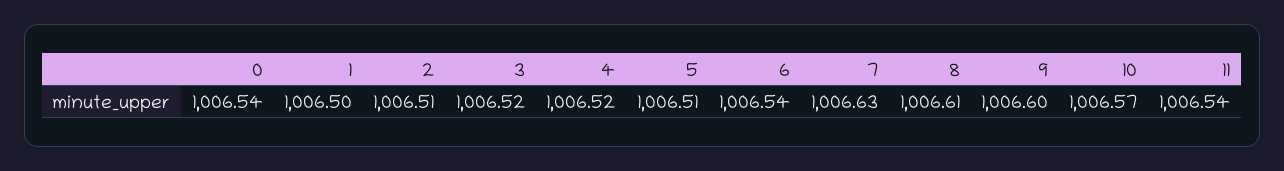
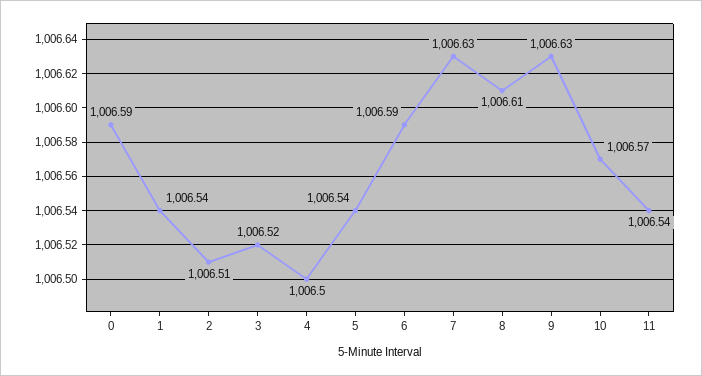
  {
-   "0": 1006.54,
+   "0": 1006.59,
-   "1": 1006.5,
+   "1": 1006.54,
    "2": 1006.51,
    "3": 1006.52,
-   "4": 1006.52,
+   "4": 1006.5,
-   "5": 1006.51,
+   "5": 1006.54,
-   "6": 1006.54,
+   "6": 1006.59,
    "7": 1006.63,
    "8": 1006.61,
-   "9": 1006.6,
+   "9": 1006.63,
    "10": 1006.57,
    "11": 1006.54
  }

